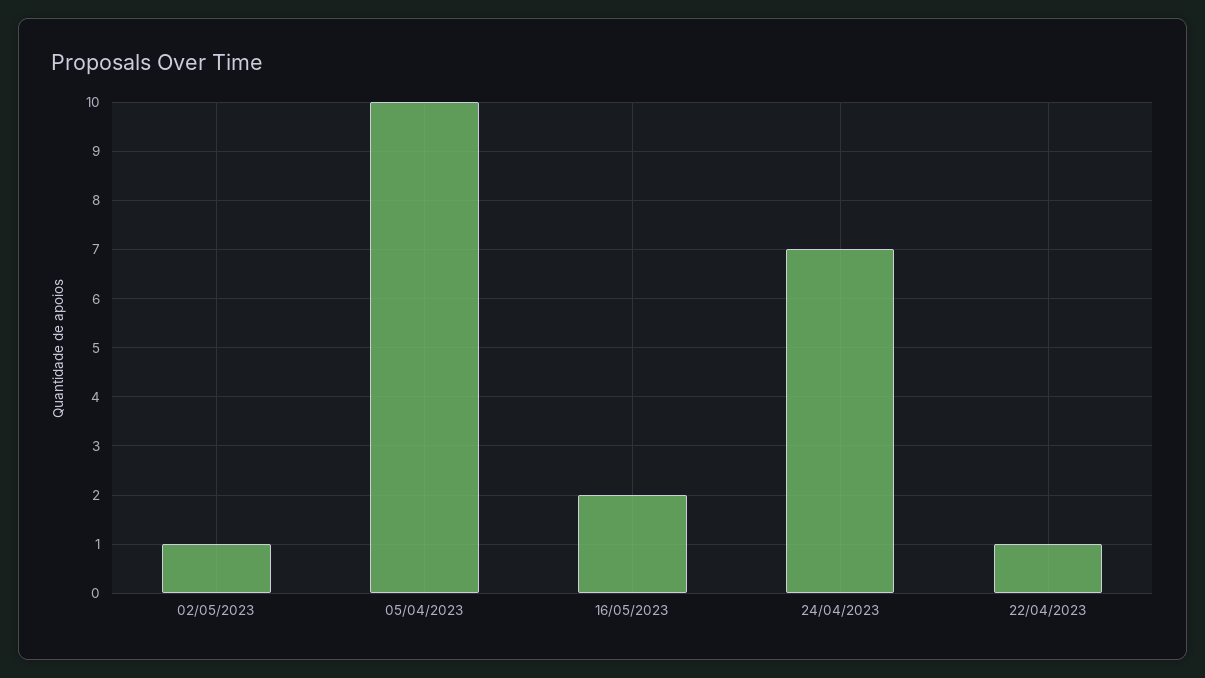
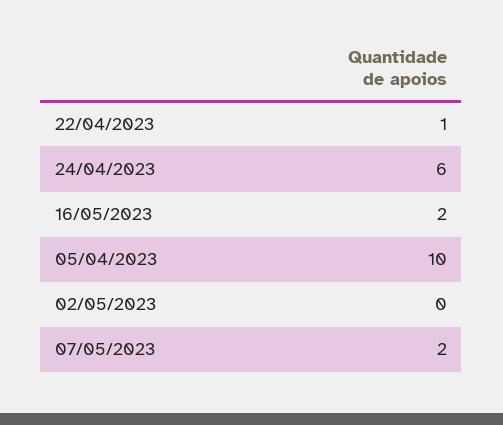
  {
-   "02/05/2023": 1,
+   "02/05/2023": 0,
    "05/04/2023": 10,
    "16/05/2023": 2,
-   "24/04/2023": 7,
+   "24/04/2023": 6,
-   "22/04/2023": 1
+   "22/04/2023": 1,
+   "07/05/2023": 2
  }

